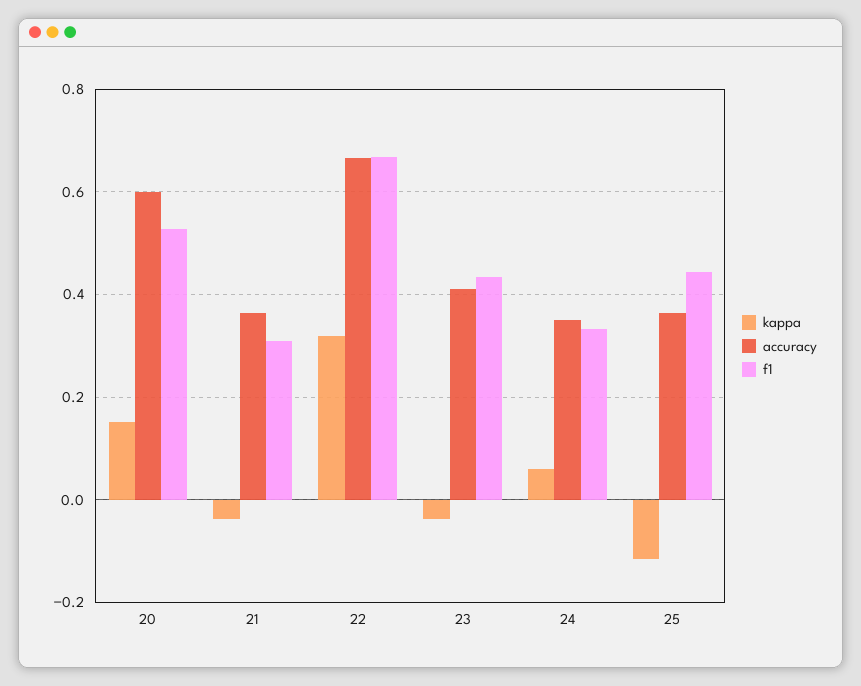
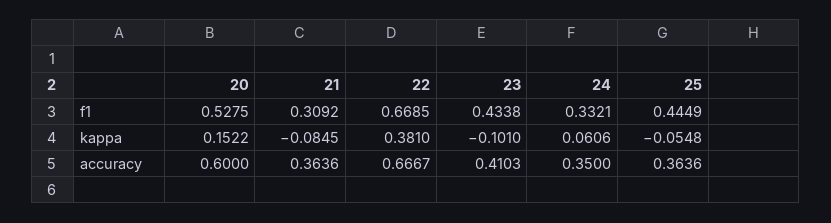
  {
    "kappa": {
      "20": 0.1522,
-     "21": -0.04,
+     "21": -0.0845,
-     "22": 0.32,
+     "22": 0.381,
-     "23": -0.04,
+     "23": -0.101,
      "24": 0.0606,
-     "25": -0.12
+     "25": -0.0548
    },
    "accuracy": {
      "20": 0.6,
      "21": 0.3636,
      "22": 0.6667,
      "23": 0.4103,
      "24": 0.35,
      "25": 0.3636
    },
    "f1": {
      "20": 0.5275,
      "21": 0.3092,
      "22": 0.6685,
      "23": 0.4338,
      "24": 0.3321,
      "25": 0.4449
    }
  }

